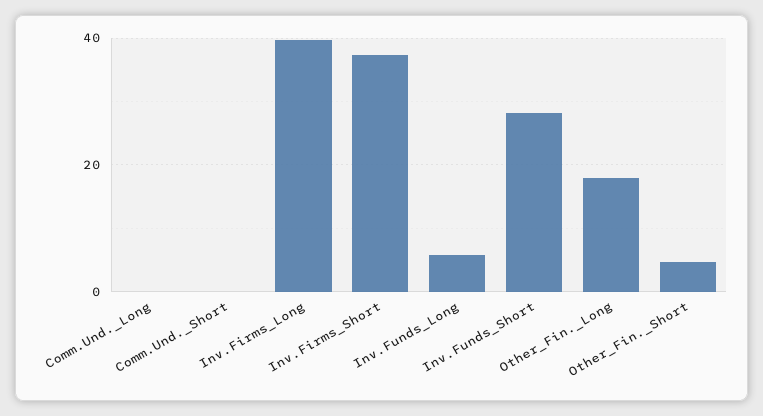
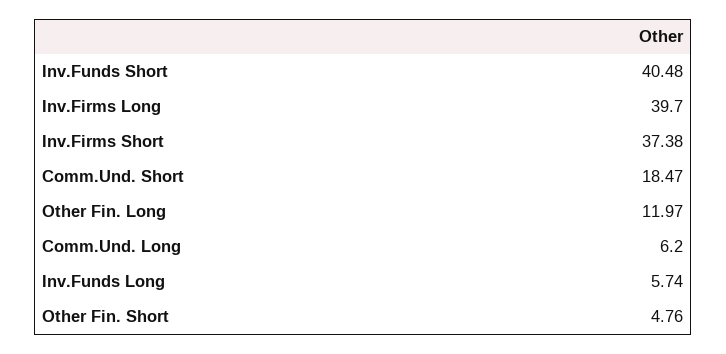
  {
-   "Comm.Und._Long": 0,
+   "Comm.Und._Long": 6.2,
-   "Comm.Und._Short": 0,
+   "Comm.Und._Short": 18.47,
    "Inv.Firms_Long": 39.7,
    "Inv.Firms_Short": 37.38,
    "Inv.Funds_Long": 5.74,
-   "Inv.Funds_Short": 28,
+   "Inv.Funds_Short": 40.48,
-   "Other_Fin._Long": 18,
+   "Other_Fin._Long": 11.97,
    "Other_Fin._Short": 4.76
  }

